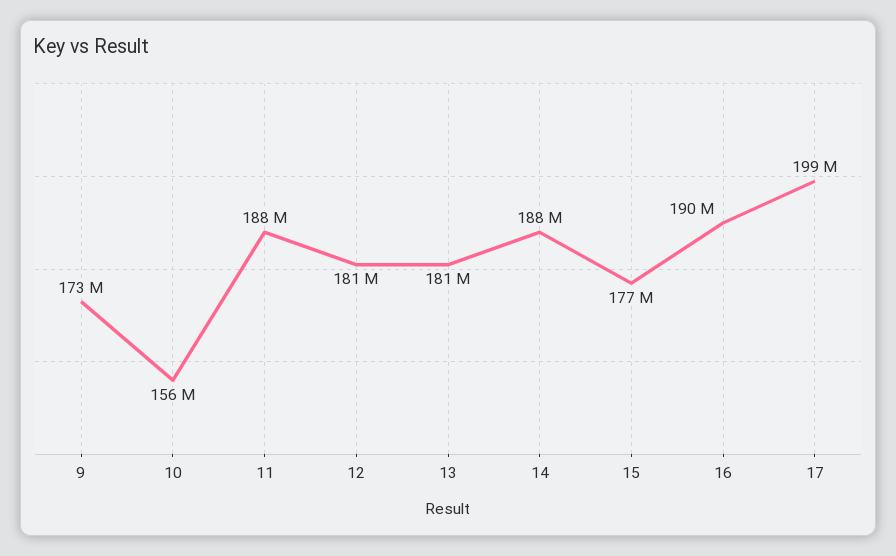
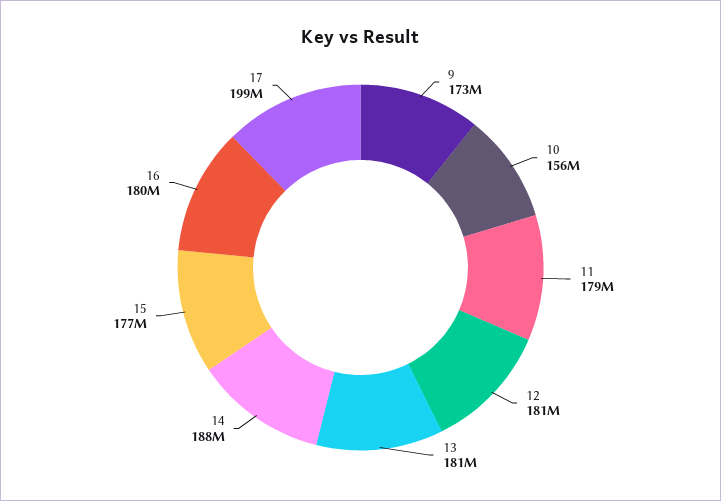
  {
    "9": 173000000,
    "10": 156000000,
-   "11": 188000000,
+   "11": 179000000,
    "12": 181000000,
    "13": 181000000,
    "14": 188000000,
    "15": 177000000,
-   "16": 190000000,
+   "16": 180000000,
    "17": 199000000
  }

